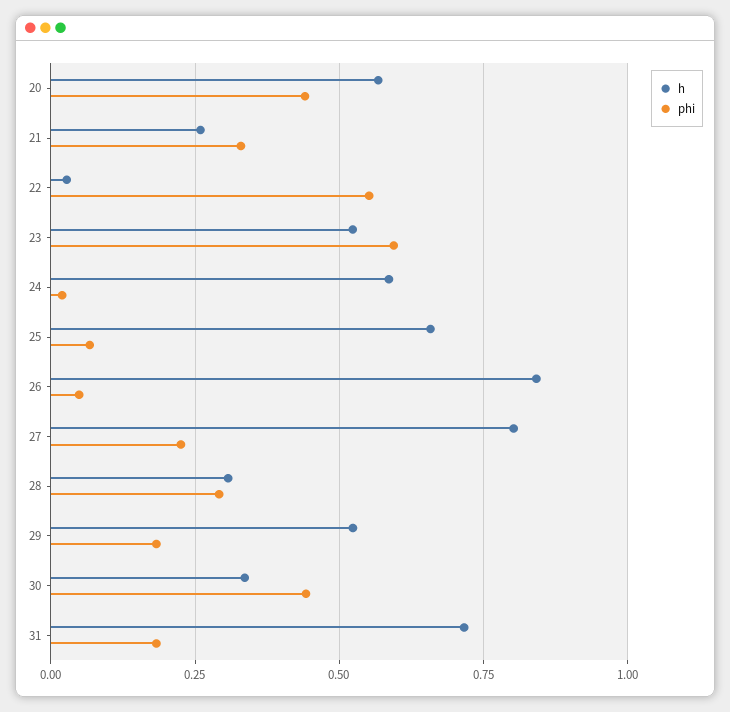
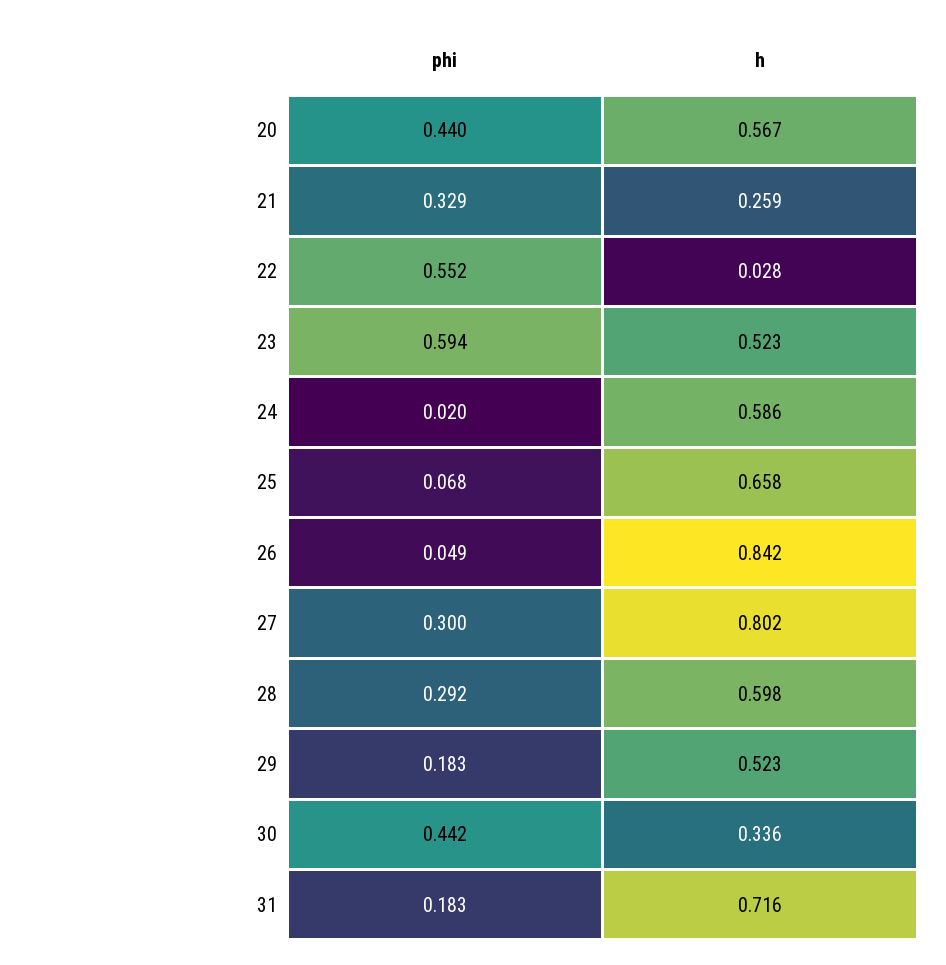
  {
    "h": {
      "20": 0.567,
      "21": 0.259,
      "22": 0.028,
      "23": 0.523,
      "24": 0.586,
      "25": 0.658,
      "26": 0.842,
      "27": 0.802,
-     "28": 0.3,
+     "28": 0.598,
      "29": 0.523,
      "30": 0.336,
      "31": 0.716
    },
    "phi": {
      "20": 0.44,
      "21": 0.329,
      "22": 0.552,
      "23": 0.594,
      "24": 0.02,
      "25": 0.068,
      "26": 0.049,
-     "27": 0.225,
+     "27": 0.3,
      "28": 0.292,
      "29": 0.183,
      "30": 0.442,
      "31": 0.183
    }
  }

